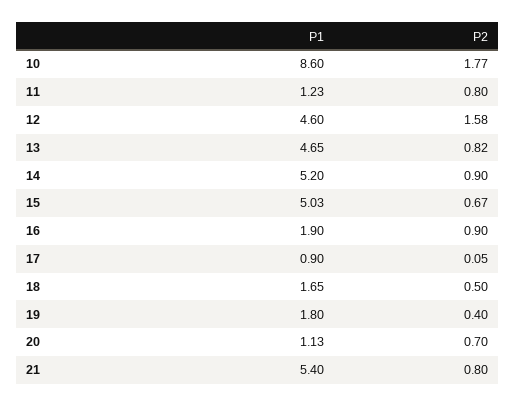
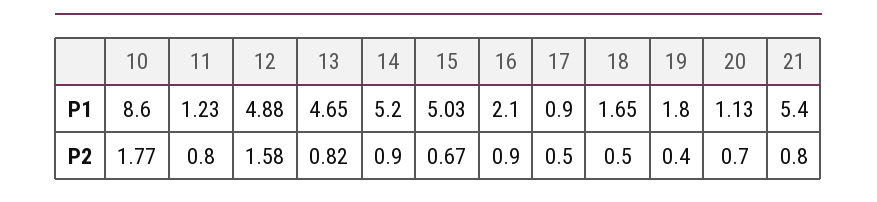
  {
    "P1": {
      "10": 8.6,
      "11": 1.23,
-     "12": 4.6,
+     "12": 4.88,
      "13": 4.65,
      "14": 5.2,
      "15": 5.03,
-     "16": 1.9,
+     "16": 2.1,
      "17": 0.9,
      "18": 1.65,
      "19": 1.8,
      "20": 1.13,
      "21": 5.4
    },
    "P2": {
      "10": 1.77,
      "11": 0.8,
      "12": 1.58,
      "13": 0.82,
      "14": 0.9,
      "15": 0.67,
      "16": 0.9,
-     "17": 0.05,
+     "17": 0.5,
      "18": 0.5,
      "19": 0.4,
      "20": 0.7,
      "21": 0.8
    }
  }

